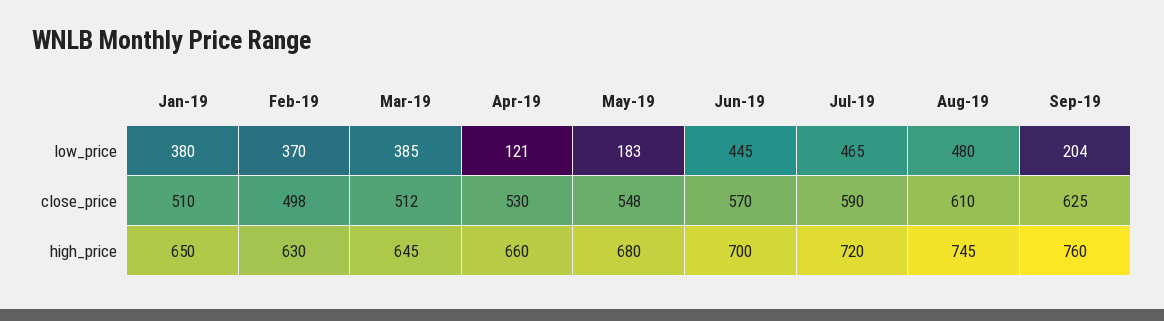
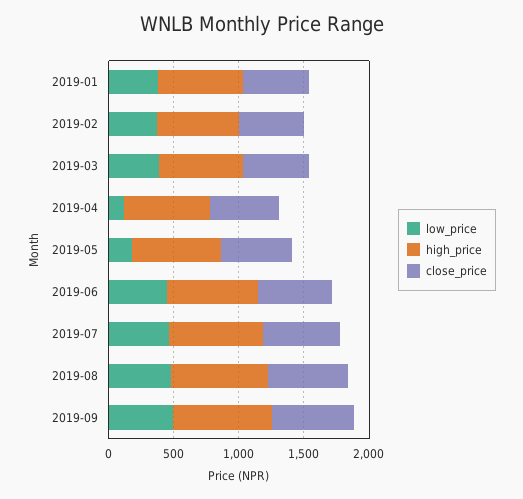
  {
    "low_price": {
      "Jan-19": 380,
      "Feb-19": 370,
      "Mar-19": 385,
      "Apr-19": 121,
      "May-19": 183,
      "Jun-19": 445,
      "Jul-19": 465,
      "Aug-19": 480,
-     "Sep-19": 204
+     "Sep-19": 500
    },
    "close_price": {
      "Jan-19": 510,
      "Feb-19": 498,
      "Mar-19": 512,
      "Apr-19": 530,
      "May-19": 548,
      "Jun-19": 570,
      "Jul-19": 590,
      "Aug-19": 610,
      "Sep-19": 625
    },
    "high_price": {
      "Jan-19": 650,
      "Feb-19": 630,
      "Mar-19": 645,
      "Apr-19": 660,
      "May-19": 680,
      "Jun-19": 700,
      "Jul-19": 720,
      "Aug-19": 745,
      "Sep-19": 760
    }
  }

